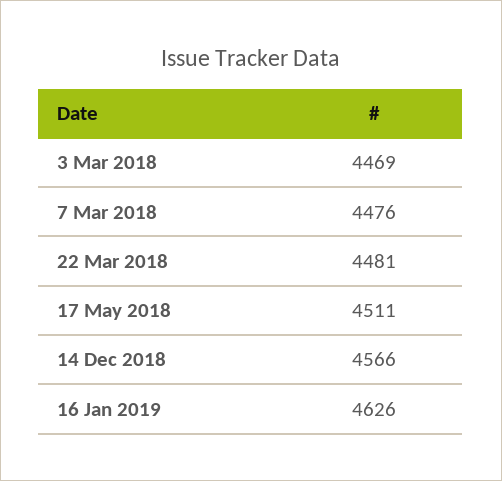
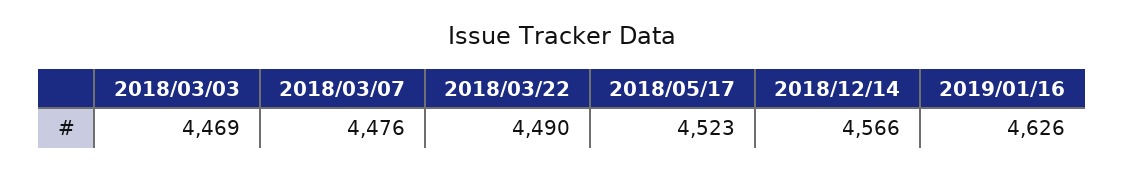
  {
    "3 Mar 2018": 4469,
    "7 Mar 2018": 4476,
-   "22 Mar 2018": 4481,
+   "22 Mar 2018": 4490,
-   "17 May 2018": 4511,
+   "17 May 2018": 4523,
    "14 Dec 2018": 4566,
    "16 Jan 2019": 4626
  }

